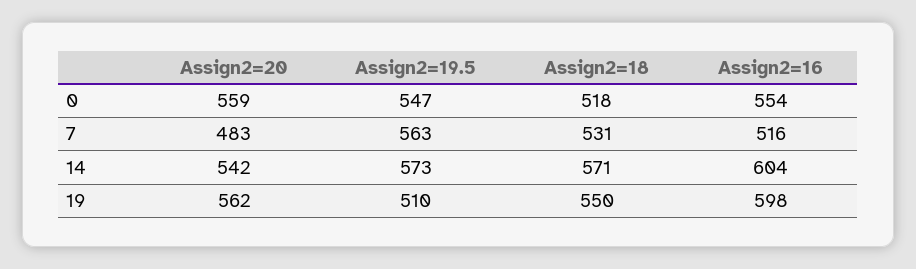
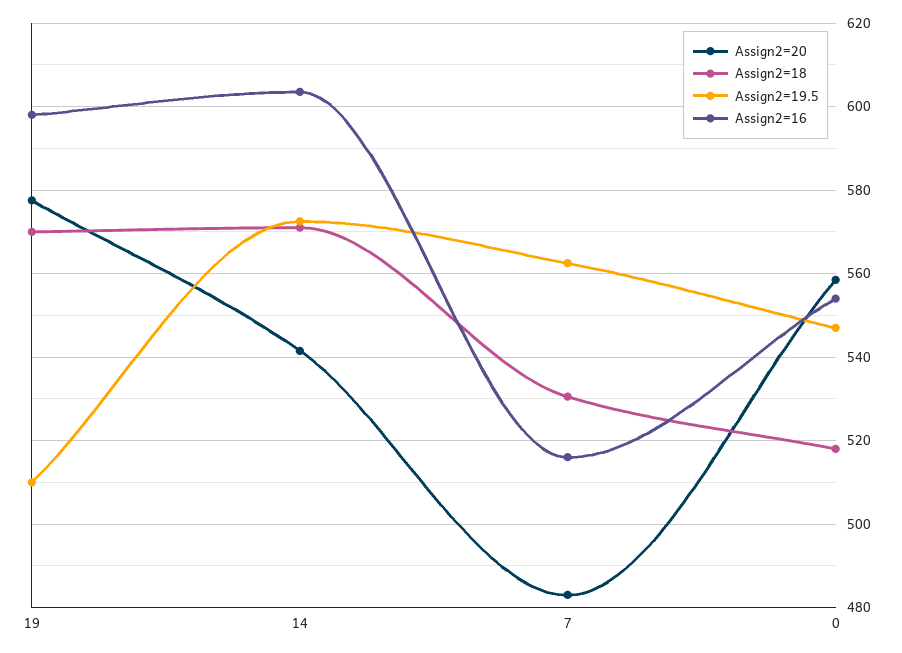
  {
    "Assign2=20": {
      "0": 559,
      "7": 483,
      "14": 542,
-     "19": 562
+     "19": 578
    },
    "Assign2=19.5": {
      "0": 547,
      "7": 563,
      "14": 573,
      "19": 510
    },
    "Assign2=18": {
      "0": 518,
      "7": 531,
      "14": 571,
-     "19": 550
+     "19": 570
    },
    "Assign2=16": {
      "0": 554,
      "7": 516,
      "14": 604,
      "19": 598
    }
  }

